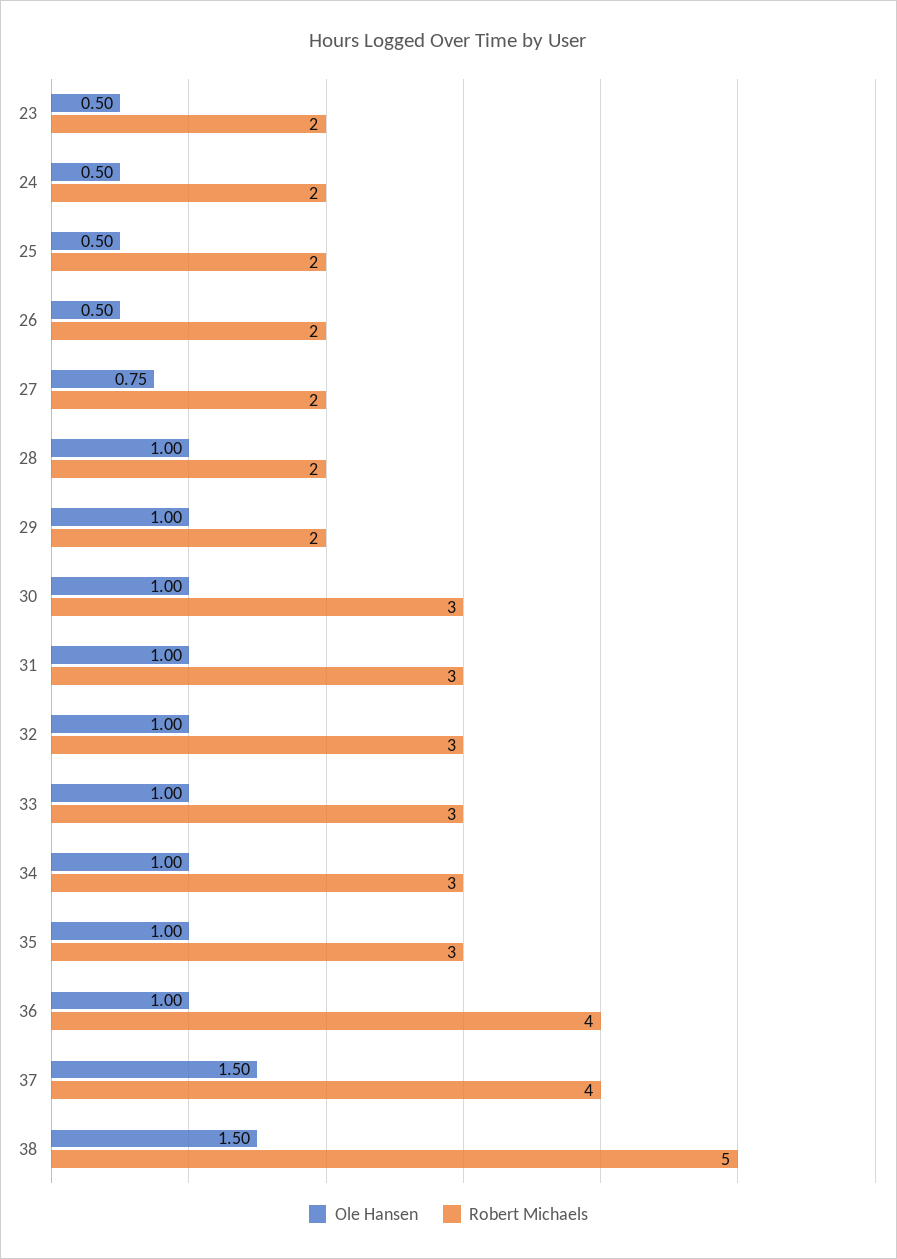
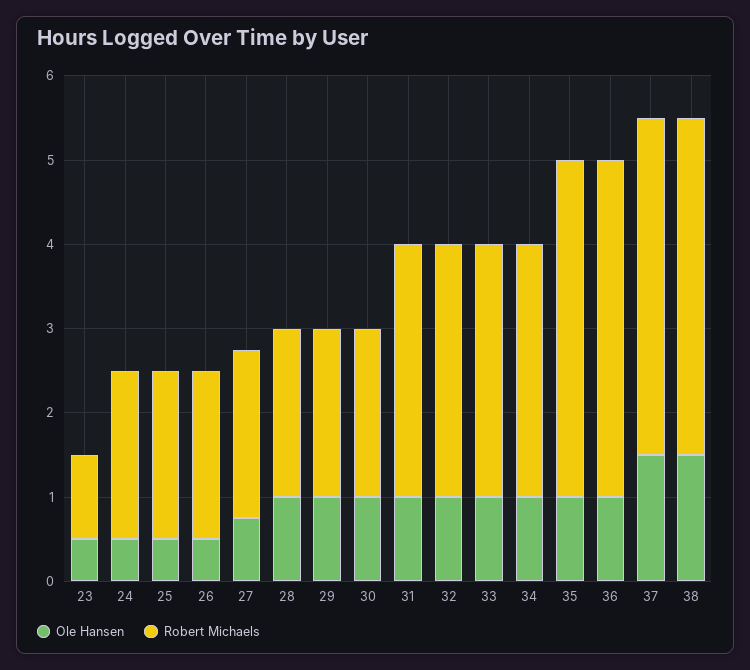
  {
    "Ole Hansen": {
      "23": 0.5,
      "24": 0.5,
      "25": 0.5,
      "26": 0.5,
      "27": 0.75,
      "28": 1,
      "29": 1,
      "30": 1,
      "31": 1,
      "32": 1,
      "33": 1,
      "34": 1,
      "35": 1,
      "36": 1,
      "37": 1.5,
      "38": 1.5
    },
    "Robert Michaels": {
-     "23": 2,
+     "23": 1,
      "24": 2,
      "25": 2,
      "26": 2,
      "27": 2,
      "28": 2,
      "29": 2,
-     "30": 3,
+     "30": 2,
      "31": 3,
      "32": 3,
      "33": 3,
      "34": 3,
-     "35": 3,
+     "35": 4,
      "36": 4,
      "37": 4,
-     "38": 5
+     "38": 4
    }
  }

